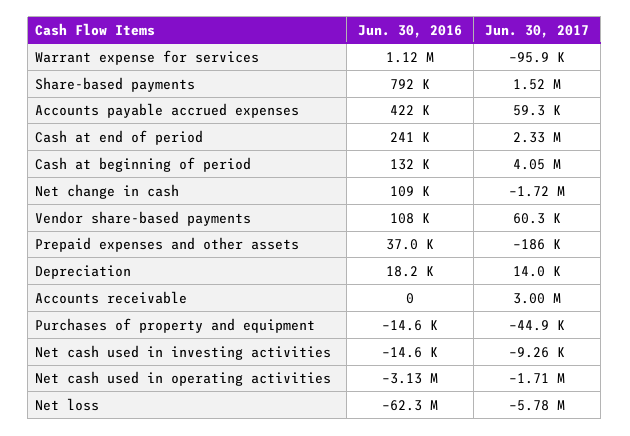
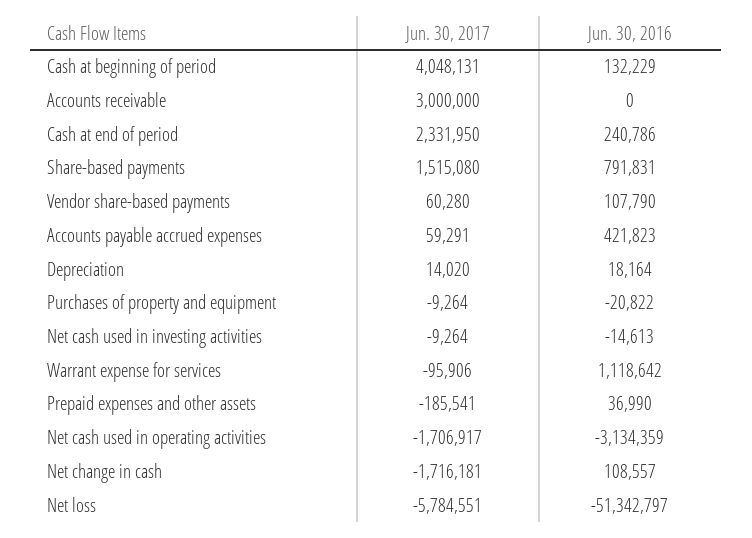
  {
    "Jun. 30, 2016": {
      "Warrant expense for services": 1118642,
      "Share-based payments": 791831,
      "Accounts payable accrued expenses": 421823,
      "Cash at end of period": 240786,
      "Cash at beginning of period": 132229,
      "Net change in cash": 108557,
      "Vendor share-based payments": 107790,
      "Prepaid expenses and other assets": 36990,
      "Depreciation": 18164,
      "Accounts receivable": 0,
-     "Purchases of property and equipment": -14600,
+     "Purchases of property and equipment": -20822,
      "Net cash used in investing activities": -14613,
      "Net cash used in operating activities": -3134359,
-     "Net loss": -62300000
+     "Net loss": -51342797
    },
    "Jun. 30, 2017": {
      "Warrant expense for services": -95906,
      "Share-based payments": 1515080,
      "Accounts payable accrued expenses": 59291,
      "Cash at end of period": 2331950,
      "Cash at beginning of period": 4048131,
      "Net change in cash": -1716181,
      "Vendor share-based payments": 60280,
      "Prepaid expenses and other assets": -185541,
      "Depreciation": 14020,
      "Accounts receivable": 3000000,
-     "Purchases of property and equipment": -44900,
+     "Purchases of property and equipment": -9264,
      "Net cash used in investing activities": -9264,
      "Net cash used in operating activities": -1706917,
      "Net loss": -5784551
    }
  }

